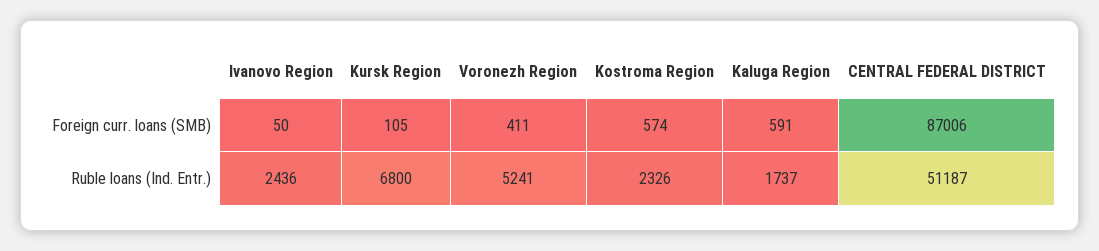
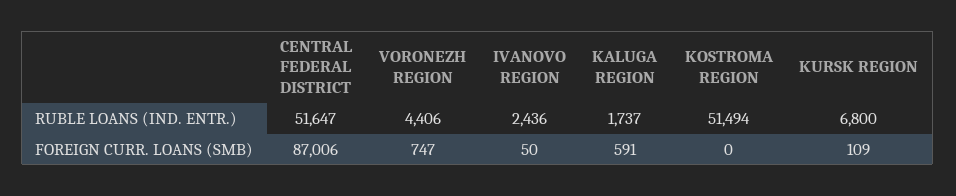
  {
    "Ivanovo Region": {
      "Foreign curr. loans (SMB)": 50,
      "Ruble loans (Ind. Entr.)": 2436
    },
    "Kursk Region": {
-     "Foreign curr. loans (SMB)": 105,
+     "Foreign curr. loans (SMB)": 109,
      "Ruble loans (Ind. Entr.)": 6800
    },
    "Voronezh Region": {
-     "Foreign curr. loans (SMB)": 411,
+     "Foreign curr. loans (SMB)": 747,
-     "Ruble loans (Ind. Entr.)": 5241
+     "Ruble loans (Ind. Entr.)": 4406
    },
    "Kostroma Region": {
-     "Foreign curr. loans (SMB)": 574,
+     "Foreign curr. loans (SMB)": 0,
-     "Ruble loans (Ind. Entr.)": 2326
+     "Ruble loans (Ind. Entr.)": 51494
    },
    "Kaluga Region": {
      "Foreign curr. loans (SMB)": 591,
      "Ruble loans (Ind. Entr.)": 1737
    },
    "CENTRAL FEDERAL DISTRICT": {
      "Foreign curr. loans (SMB)": 87006,
-     "Ruble loans (Ind. Entr.)": 51187
+     "Ruble loans (Ind. Entr.)": 51647
    }
  }

